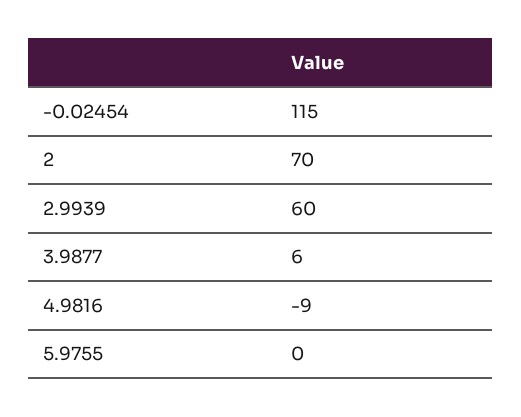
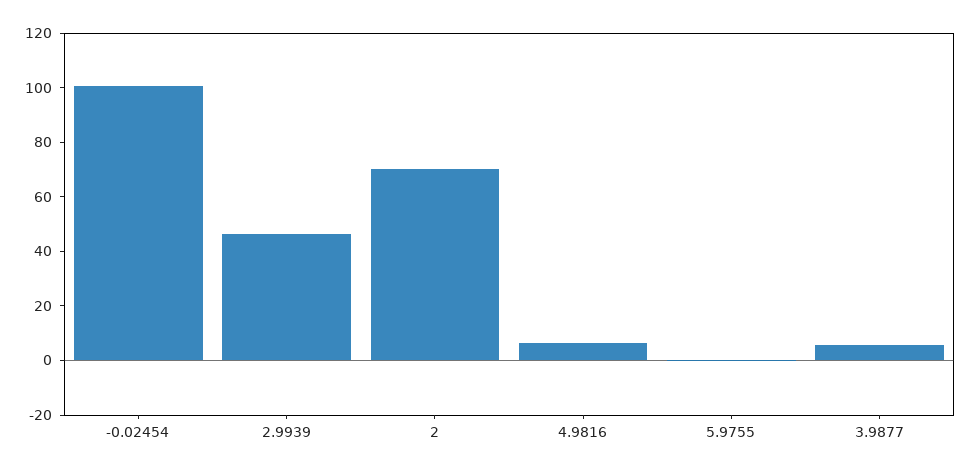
  {
-   "-0.02454": 115,
+   "-0.02454": 100,
    "2": 70,
-   "2.9939": 60,
+   "2.9939": 45,
    "3.9877": 6,
-   "4.9816": -9,
+   "4.9816": 5,
    "5.9755": 0
  }

